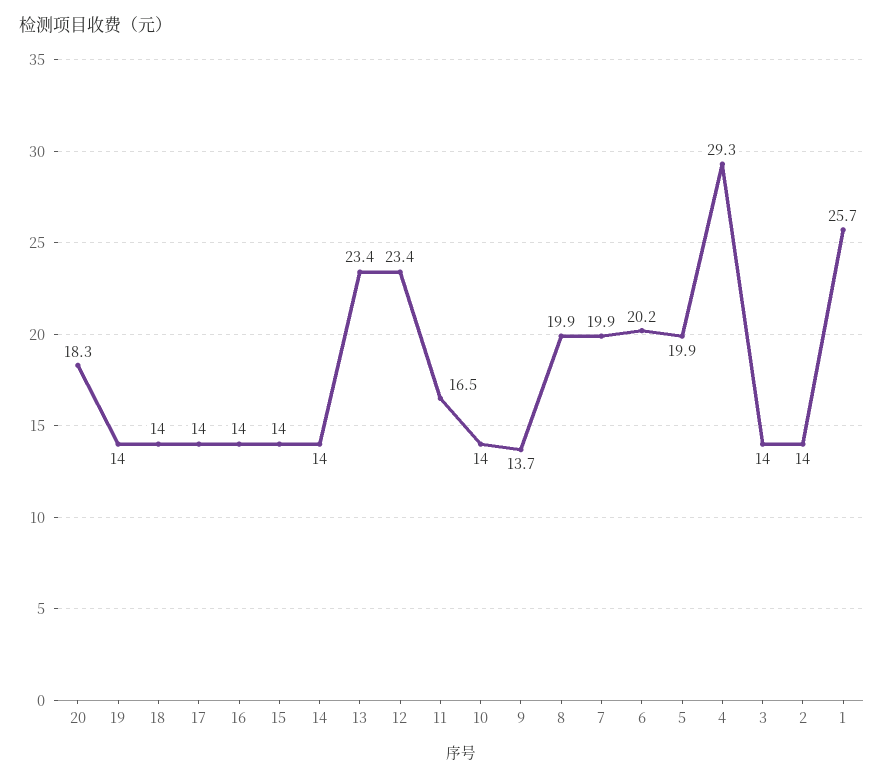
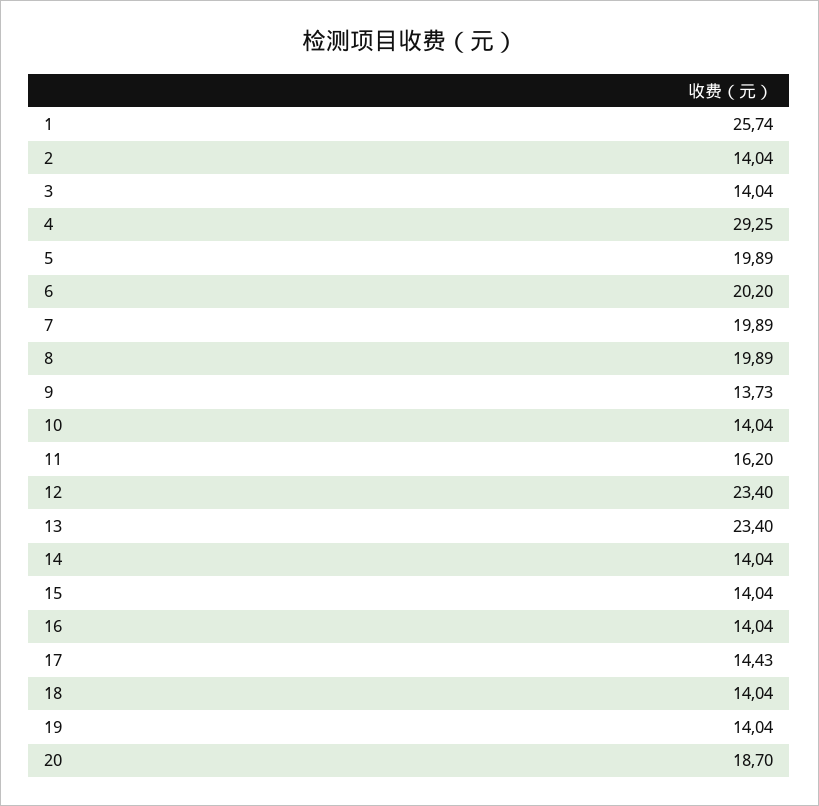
  {
-   "20": 18.3,
+   "20": 18.7,
    "19": 14.04,
    "18": 14.04,
-   "17": 14,
+   "17": 14.43,
    "16": 14.04,
    "15": 14.04,
    "14": 14.04,
    "13": 23.4,
    "12": 23.4,
-   "11": 16.5,
+   "11": 16.2,
    "10": 14.04,
    "9": 13.73,
    "8": 19.89,
    "7": 19.89,
    "6": 20.2,
    "5": 19.89,
    "4": 29.25,
    "3": 14.04,
    "2": 14.04,
    "1": 25.74
  }

